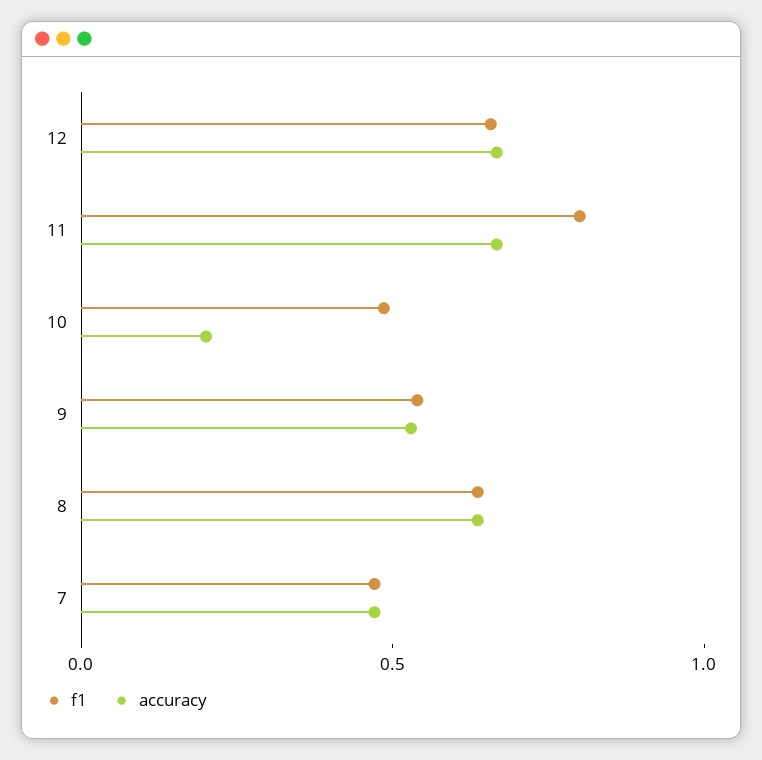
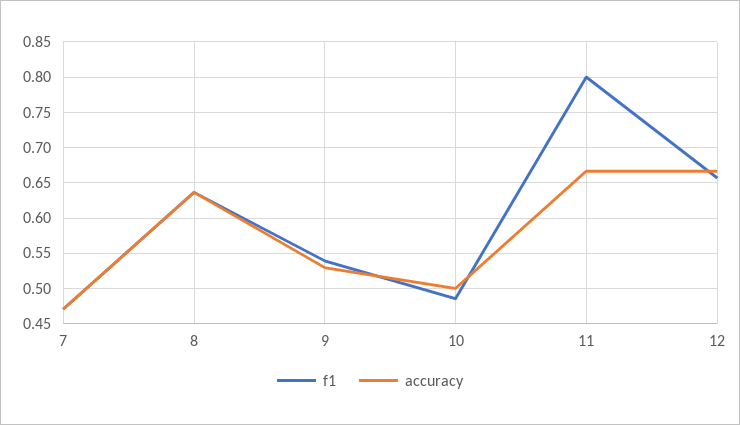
  {
    "f1": {
      "12": 0.66,
      "11": 0.8,
      "10": 0.49,
      "9": 0.54,
      "8": 0.64,
      "7": 0.47
    },
    "accuracy": {
      "12": 0.67,
      "11": 0.67,
-     "10": 0.2,
+     "10": 0.5,
      "9": 0.53,
      "8": 0.64,
      "7": 0.47
    }
  }

